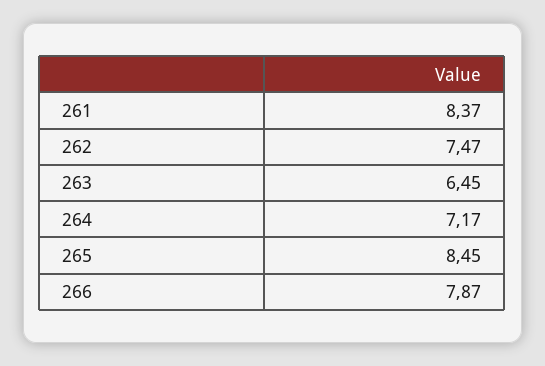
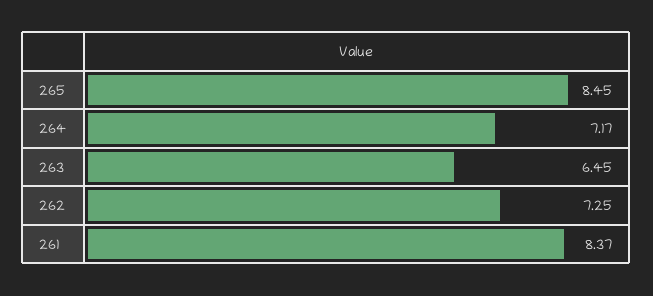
  {
    "261": 8.37,
-   "262": 7.47,
+   "262": 7.25,
    "263": 6.45,
    "264": 7.17,
-   "265": 8.45,
+   "265": 8.45
-   "266": 7.87
  }

